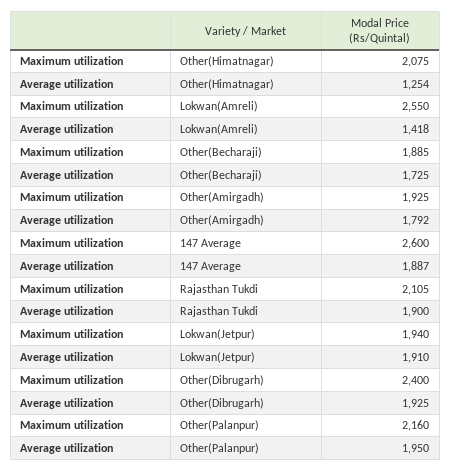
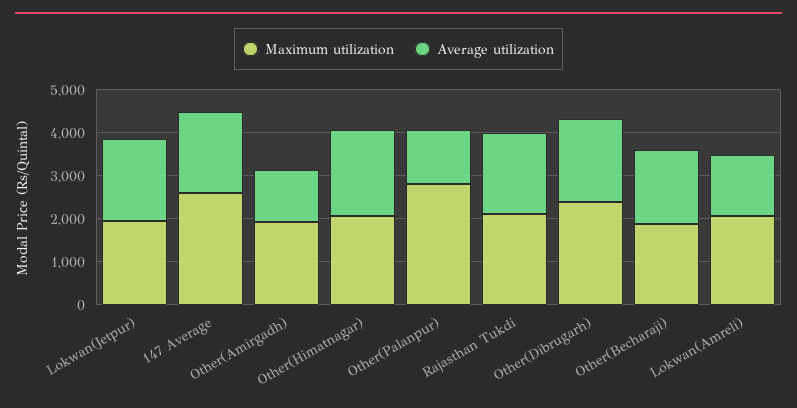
  {
    "Maximum utilization": {
      "Other(Himatnagar)": 2075,
-     "Lokwan(Amreli)": 2550,
+     "Lokwan(Amreli)": 2000,
      "Other(Becharaji)": 1885,
      "Other(Amirgadh)": 1925,
      "147 Average": 2600,
      "Rajasthan Tukdi": 2105,
      "Lokwan(Jetpur)": 1940,
      "Other(Dibrugarh)": 2400,
-     "Other(Palanpur)": 2160
+     "Other(Palanpur)": 2800
    },
    "Average utilization": {
-     "Other(Himatnagar)": 1254,
+     "Other(Himatnagar)": 2000,
      "Lokwan(Amreli)": 1418,
      "Other(Becharaji)": 1725,
-     "Other(Amirgadh)": 1792,
+     "Other(Amirgadh)": 1200,
      "147 Average": 1887,
      "Rajasthan Tukdi": 1900,
      "Lokwan(Jetpur)": 1910,
      "Other(Dibrugarh)": 1925,
-     "Other(Palanpur)": 1950
+     "Other(Palanpur)": 1200
    }
  }

